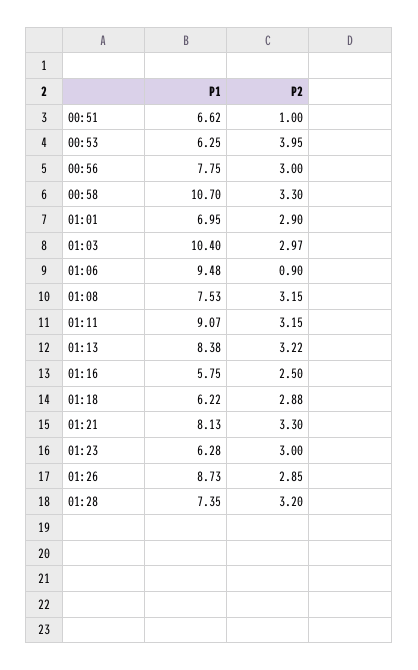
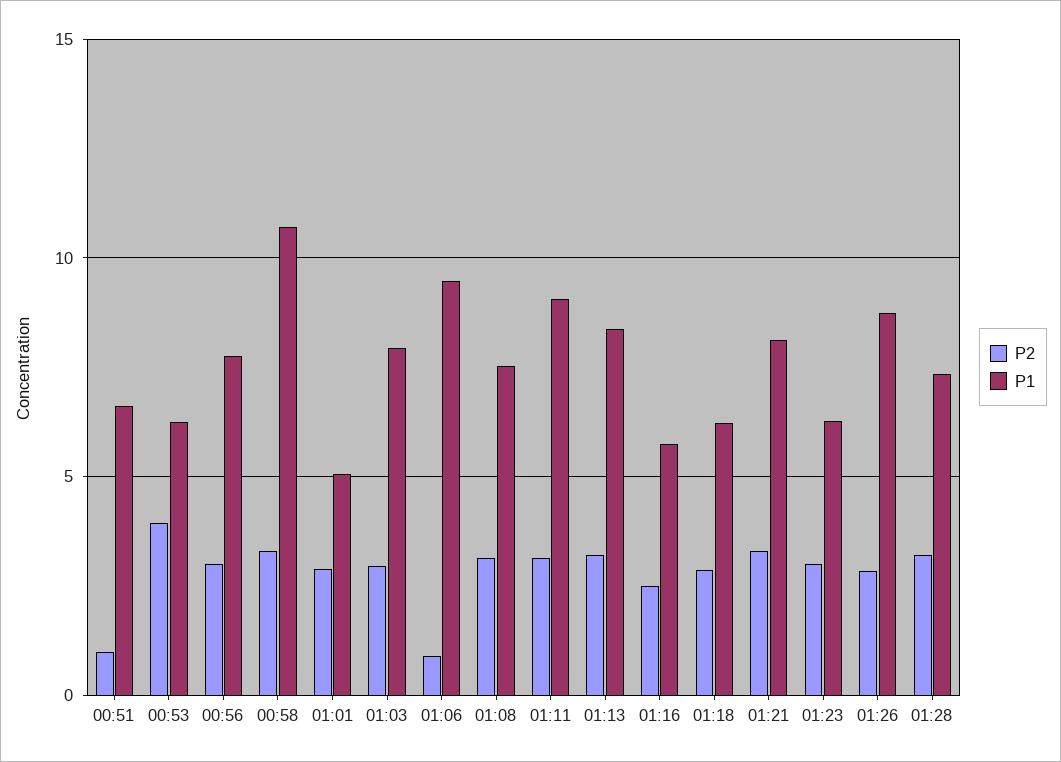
  {
    "P1": {
      "00:51": 6.62,
      "00:53": 6.25,
      "00:56": 7.75,
      "00:58": 10.7,
-     "01:01": 6.95,
+     "01:01": 5,
-     "01:03": 10.4,
+     "01:03": 8,
      "01:06": 9.48,
      "01:08": 7.53,
      "01:11": 9.07,
      "01:13": 8.38,
      "01:16": 5.75,
      "01:18": 6.22,
      "01:21": 8.13,
      "01:23": 6.28,
      "01:26": 8.73,
      "01:28": 7.35
    },
    "P2": {
      "00:51": 1,
      "00:53": 3.95,
      "00:56": 3,
      "00:58": 3.3,
      "01:01": 2.9,
      "01:03": 2.97,
      "01:06": 0.9,
      "01:08": 3.15,
      "01:11": 3.15,
      "01:13": 3.22,
      "01:16": 2.5,
      "01:18": 2.88,
      "01:21": 3.3,
      "01:23": 3,
      "01:26": 2.85,
      "01:28": 3.2
    }
  }

